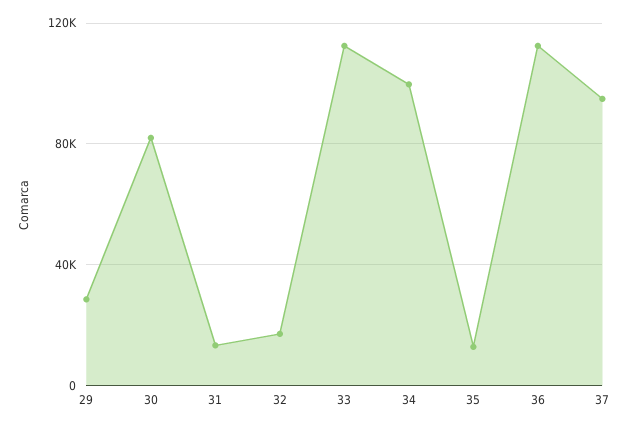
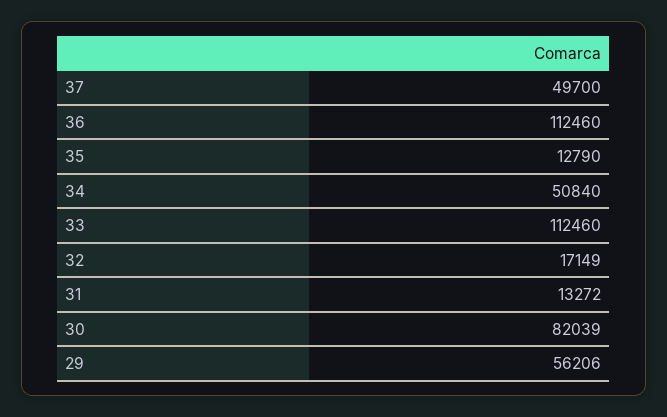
  {
-   "29": 30000,
+   "29": 56206,
    "30": 82039,
    "31": 13272,
    "32": 17149,
    "33": 112460,
-   "34": 100000,
+   "34": 50840,
    "35": 12790,
    "36": 112460,
-   "37": 95000
+   "37": 49700
  }

